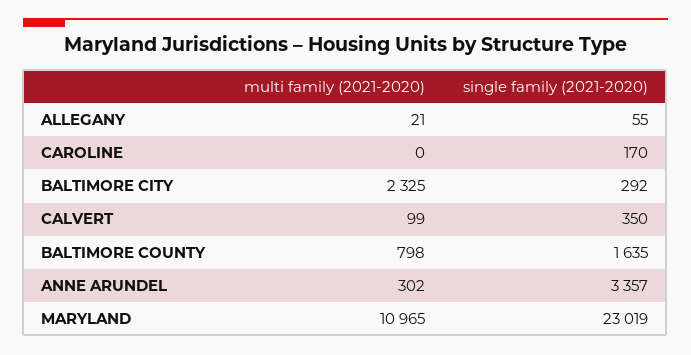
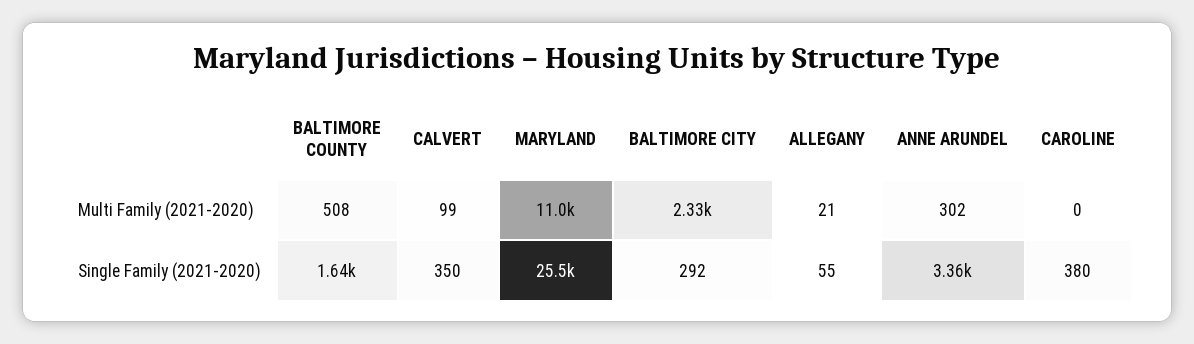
  {
    "multi family (2021-2020)": {
      "ALLEGANY": 21,
      "CAROLINE": 0,
      "BALTIMORE CITY": 2325,
      "CALVERT": 99,
-     "BALTIMORE COUNTY": 798,
+     "BALTIMORE COUNTY": 508,
      "ANNE ARUNDEL": 302,
      "MARYLAND": 10965
    },
    "single family (2021-2020)": {
      "ALLEGANY": 55,
-     "CAROLINE": 170,
+     "CAROLINE": 380,
      "BALTIMORE CITY": 292,
      "CALVERT": 350,
      "BALTIMORE COUNTY": 1635,
      "ANNE ARUNDEL": 3357,
-     "MARYLAND": 23019
+     "MARYLAND": 25500
    }
  }

